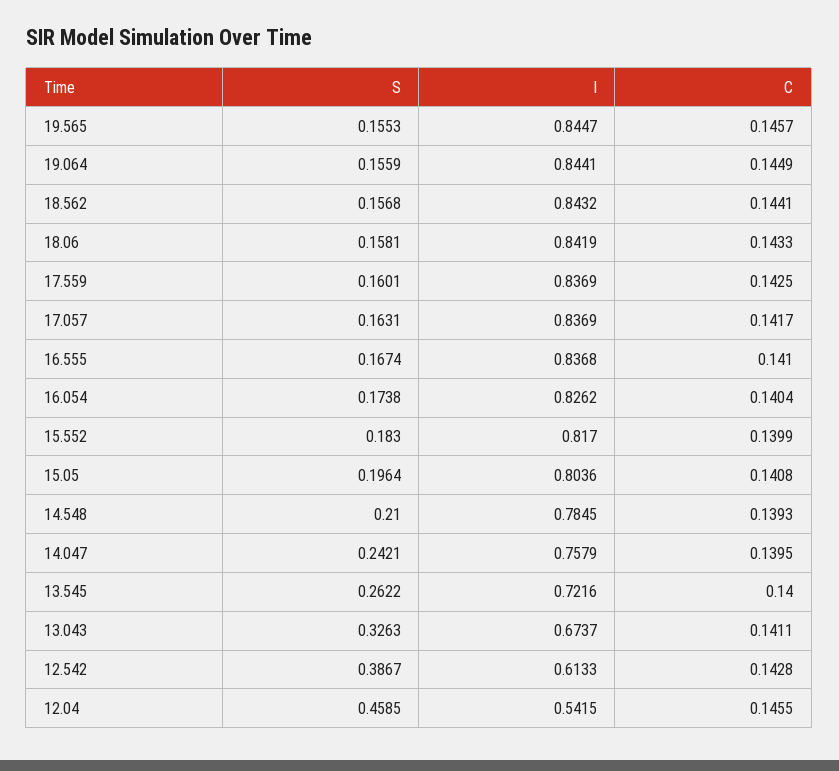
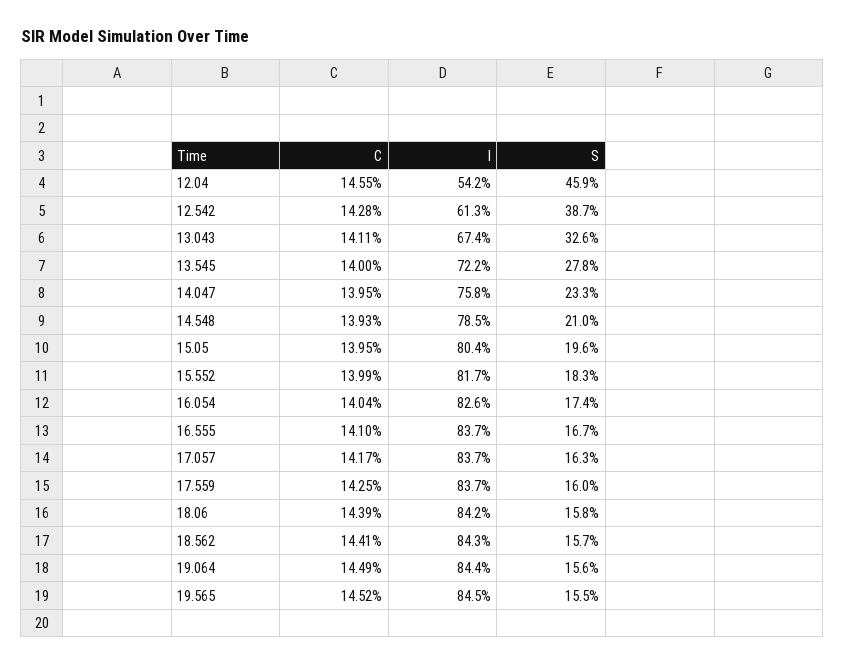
  {
    "S": {
      "19.565": 0.1553,
      "19.064": 0.1559,
      "18.562": 0.1568,
      "18.06": 0.1581,
      "17.559": 0.1601,
      "17.057": 0.1631,
      "16.555": 0.1674,
      "16.054": 0.1738,
      "15.552": 0.183,
      "15.05": 0.1964,
      "14.548": 0.21,
-     "14.047": 0.2421,
+     "14.047": 0.233,
-     "13.545": 0.2622,
+     "13.545": 0.278,
      "13.043": 0.3263,
      "12.542": 0.3867,
      "12.04": 0.4585
    },
    "I": {
      "19.565": 0.8447,
      "19.064": 0.8441,
      "18.562": 0.8432,
      "18.06": 0.8419,
      "17.559": 0.8369,
      "17.057": 0.8369,
      "16.555": 0.8368,
      "16.054": 0.8262,
      "15.552": 0.817,
      "15.05": 0.8036,
      "14.548": 0.7845,
      "14.047": 0.7579,
      "13.545": 0.7216,
      "13.043": 0.6737,
      "12.542": 0.6133,
      "12.04": 0.5415
    },
    "C": {
-     "19.565": 0.1457,
+     "19.565": 0.1452,
      "19.064": 0.1449,
      "18.562": 0.1441,
-     "18.06": 0.1433,
+     "18.06": 0.1439,
      "17.559": 0.1425,
      "17.057": 0.1417,
      "16.555": 0.141,
      "16.054": 0.1404,
      "15.552": 0.1399,
-     "15.05": 0.1408,
+     "15.05": 0.1395,
      "14.548": 0.1393,
      "14.047": 0.1395,
      "13.545": 0.14,
      "13.043": 0.1411,
      "12.542": 0.1428,
      "12.04": 0.1455
    }
  }

